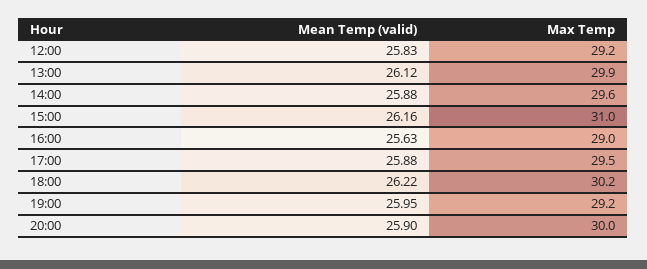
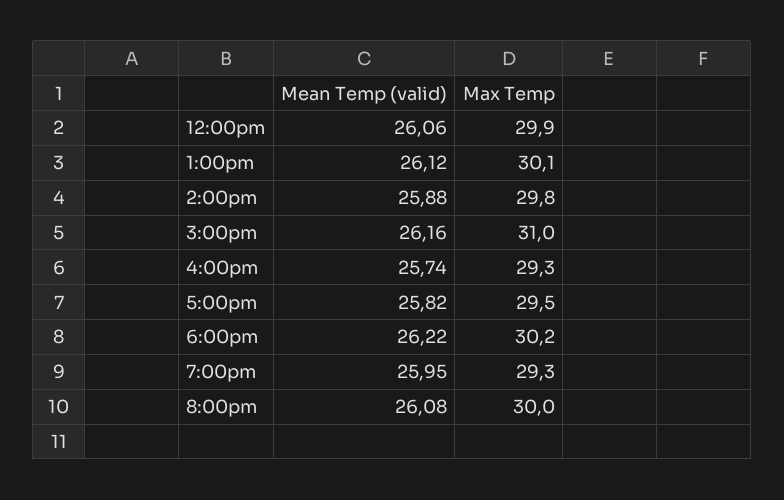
  {
    "Mean Temp (valid)": {
-     "12:00": 25.83,
+     "12:00": 26.06,
      "13:00": 26.12,
      "14:00": 25.88,
      "15:00": 26.16,
-     "16:00": 25.63,
+     "16:00": 25.74,
-     "17:00": 25.88,
+     "17:00": 25.82,
      "18:00": 26.22,
      "19:00": 25.95,
-     "20:00": 25.9
+     "20:00": 26.08
    },
    "Max Temp": {
-     "12:00": 29.2,
+     "12:00": 29.9,
-     "13:00": 29.9,
+     "13:00": 30.1,
-     "14:00": 29.6,
+     "14:00": 29.8,
      "15:00": 31,
-     "16:00": 29,
+     "16:00": 29.3,
      "17:00": 29.5,
      "18:00": 30.2,
-     "19:00": 29.2,
+     "19:00": 29.3,
      "20:00": 30
    }
  }

